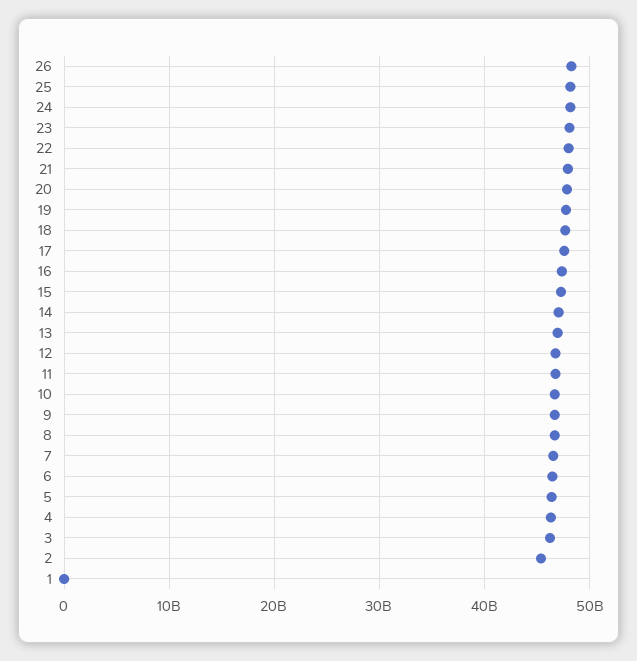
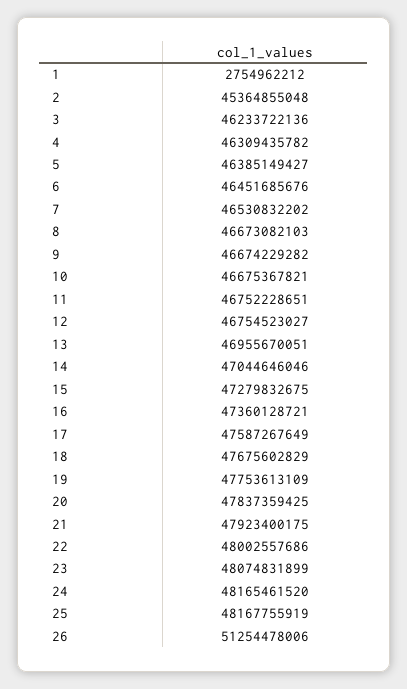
  {
-   "26": 48000000000,
+   "26": 51254478006,
    "25": 48167755919,
    "24": 48165461520,
    "23": 48074831899,
    "22": 48002557686,
    "21": 47923400175,
    "20": 47837359425,
    "19": 47753613109,
    "18": 47675602829,
    "17": 47587267649,
    "16": 47360128721,
    "15": 47279832675,
    "14": 47044646046,
    "13": 46955670051,
    "12": 46754523027,
    "11": 46752228651,
    "10": 46675367821,
    "9": 46674229282,
    "8": 46673082103,
    "7": 46530832202,
    "6": 46451685676,
    "5": 46385149427,
    "4": 46309435782,
    "3": 46233722136,
    "2": 45364855048,
-   "1": 0
+   "1": 2754962212
  }

